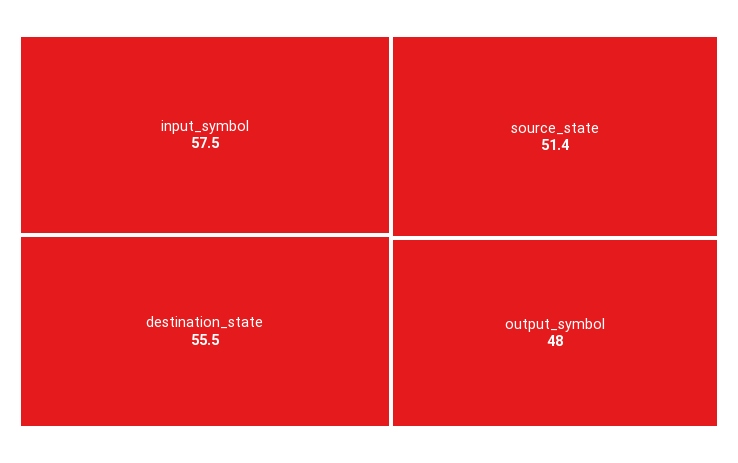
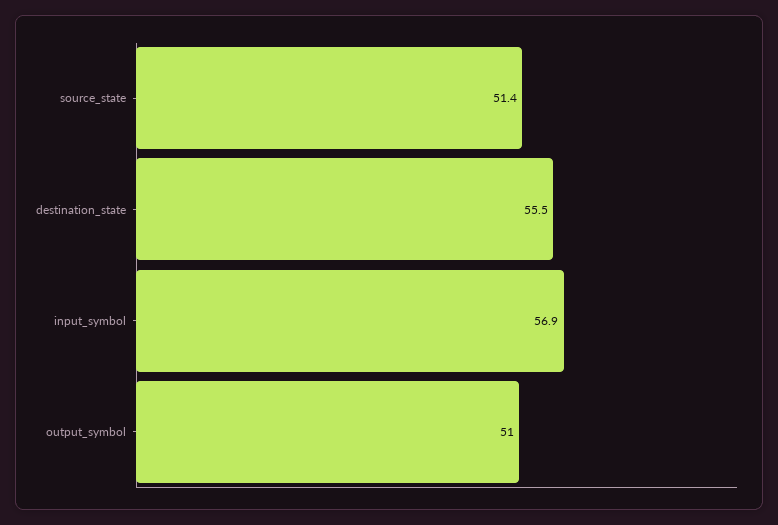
  {
-   "input_symbol": 57.5,
+   "input_symbol": 56.9,
    "destination_state": 55.5,
    "source_state": 51.4,
-   "output_symbol": 48
+   "output_symbol": 51
  }

